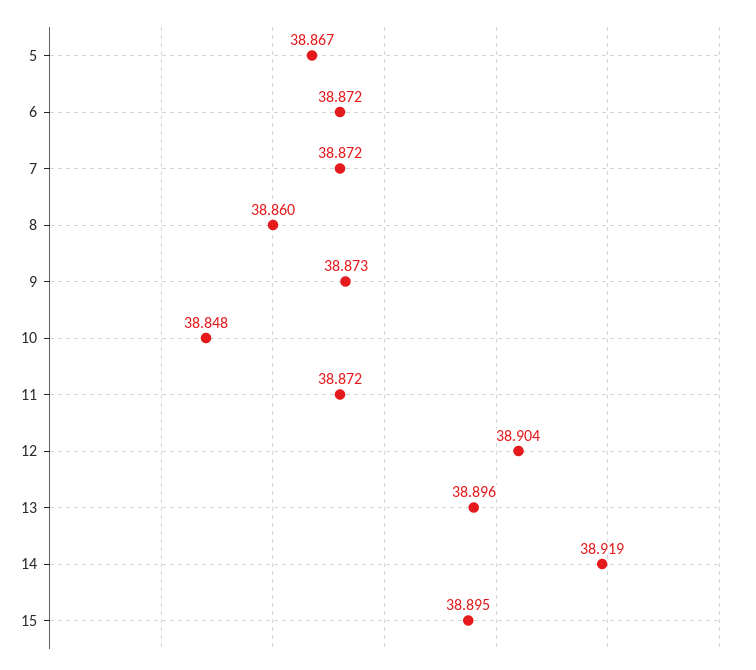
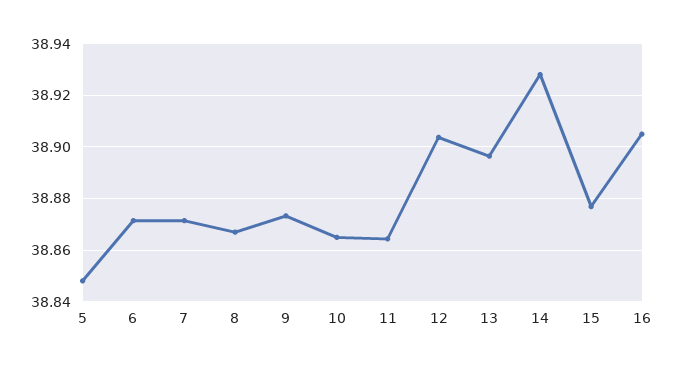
  {
-   "5": 38.867,
+   "5": 38.8475,
    "6": 38.872,
    "7": 38.872,
-   "8": 38.86,
+   "8": 38.8675,
    "9": 38.873,
-   "10": 38.848,
+   "10": 38.865,
-   "11": 38.872,
+   "11": 38.865,
    "12": 38.904,
    "13": 38.896,
-   "14": 38.919,
+   "14": 38.9275,
-   "15": 38.895
+   "15": 38.8775,
+   "16": 38.905
  }

